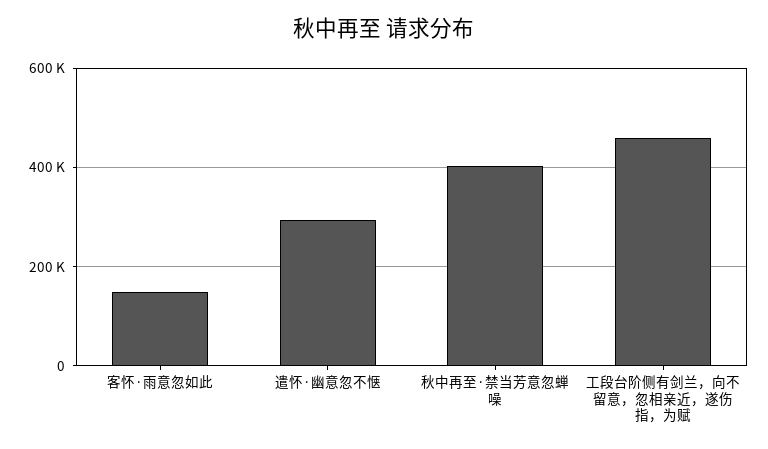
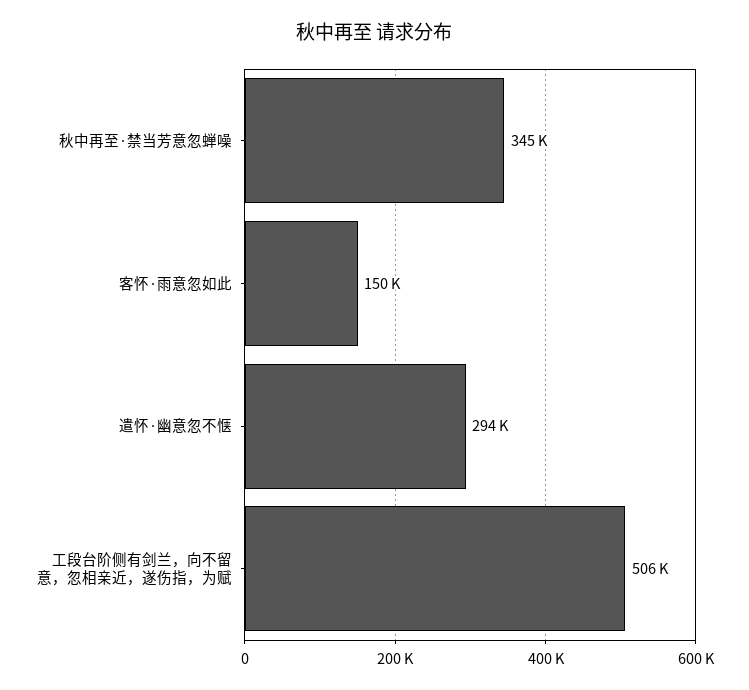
  {
    "客怀·雨意忽如此": 150000,
    "遣怀·幽意忽不惬": 294000,
-   "秋中再至·禁当芳意忽蝉噪": 400000,
+   "秋中再至·禁当芳意忽蝉噪": 345000,
-   "工段台阶侧有剑兰，向不留意，忽相亲近，遂伤指，为赋": 460000
+   "工段台阶侧有剑兰，向不留意，忽相亲近，遂伤指，为赋": 506000
  }

